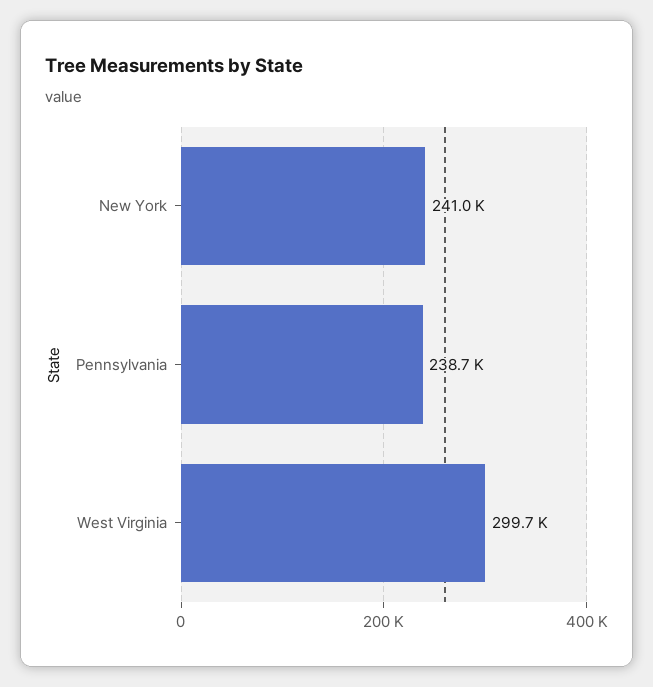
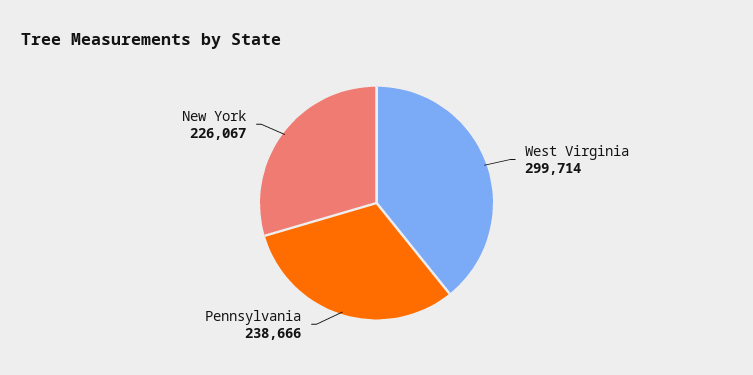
  {
-   "New York": 241000,
+   "New York": 226067,
    "Pennsylvania": 238666,
    "West Virginia": 299714
  }

